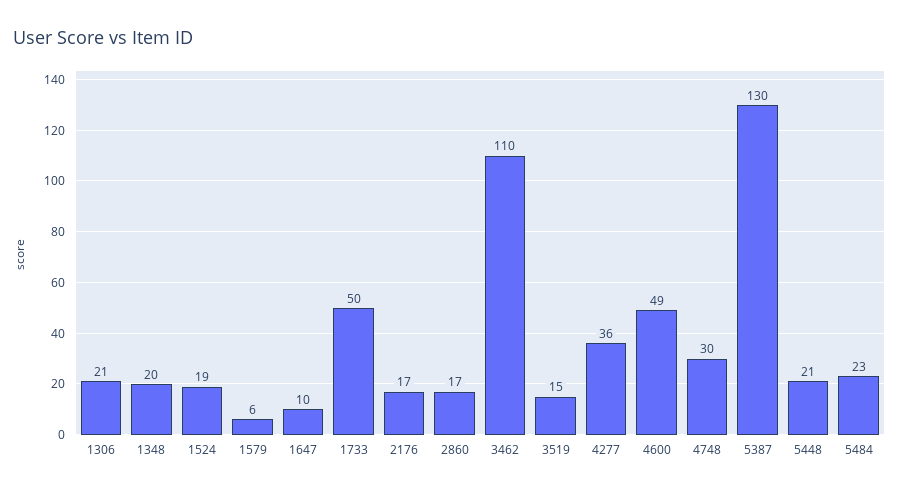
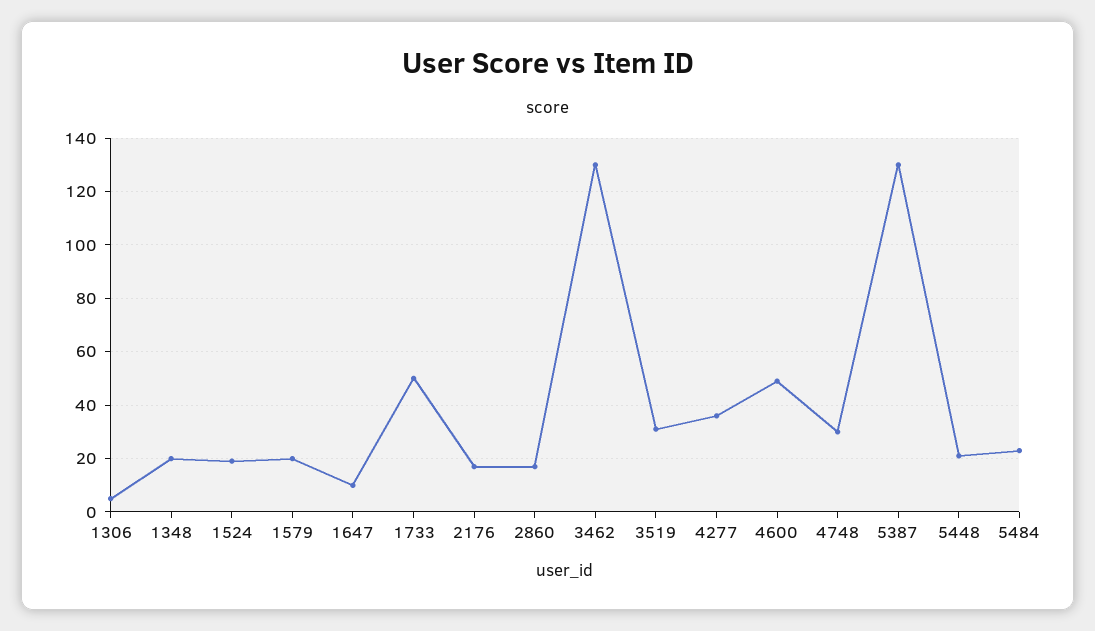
  {
-   "1306": 21,
+   "1306": 5,
    "1348": 20,
    "1524": 19,
-   "1579": 6,
+   "1579": 20,
    "1647": 10,
    "1733": 50,
    "2176": 17,
    "2860": 17,
-   "3462": 110,
+   "3462": 130,
-   "3519": 15,
+   "3519": 30,
    "4277": 36,
    "4600": 49,
    "4748": 30,
    "5387": 130,
    "5448": 21,
    "5484": 23
  }

